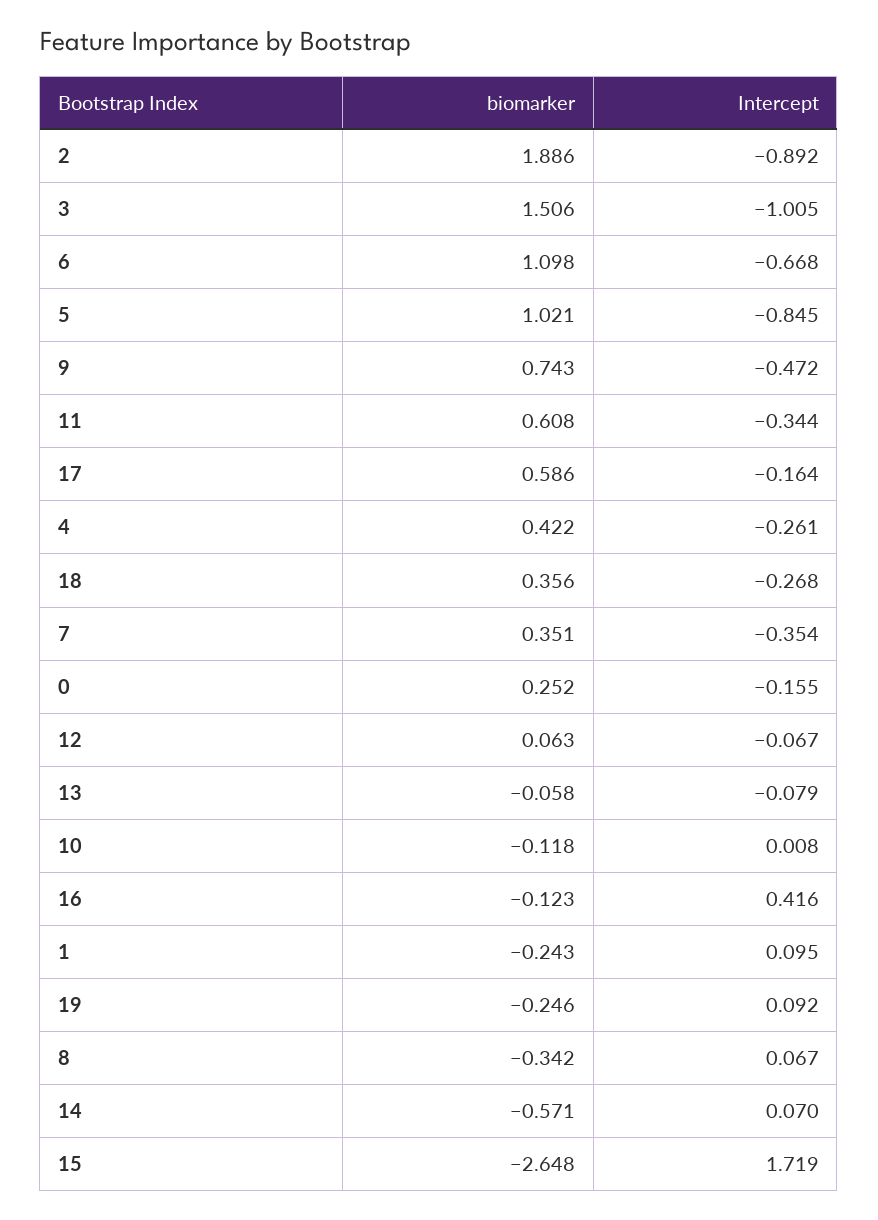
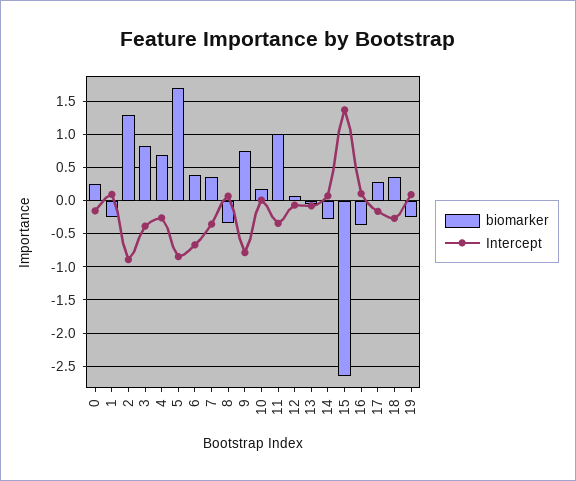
  {
    "biomarker": {
-     "2": 1.886,
+     "2": 1.3,
-     "3": 1.506,
+     "3": 0.8,
-     "6": 1.098,
+     "6": 0.4,
-     "5": 1.021,
+     "5": 1.7,
      "9": 0.743,
-     "11": 0.608,
+     "11": 1,
-     "17": 0.586,
+     "17": 0.3,
-     "4": 0.422,
+     "4": 0.7,
      "18": 0.356,
      "7": 0.351,
      "0": 0.252,
      "12": 0.063,
      "13": -0.058,
-     "10": -0.118,
+     "10": 0.2,
-     "16": -0.123,
+     "16": -0.4,
      "1": -0.243,
      "19": -0.246,
      "8": -0.342,
-     "14": -0.571,
+     "14": -0.3,
      "15": -2.648
    },
    "Intercept": {
      "2": -0.892,
-     "3": -1.005,
+     "3": -0.4,
      "6": -0.668,
      "5": -0.845,
-     "9": -0.472,
+     "9": -0.8,
      "11": -0.344,
      "17": -0.164,
      "4": -0.261,
      "18": -0.268,
      "7": -0.354,
      "0": -0.155,
      "12": -0.067,
      "13": -0.079,
      "10": 0.008,
-     "16": 0.416,
+     "16": 0.1,
      "1": 0.095,
      "19": 0.092,
      "8": 0.067,
      "14": 0.07,
-     "15": 1.719
+     "15": 1.4
    }
  }

